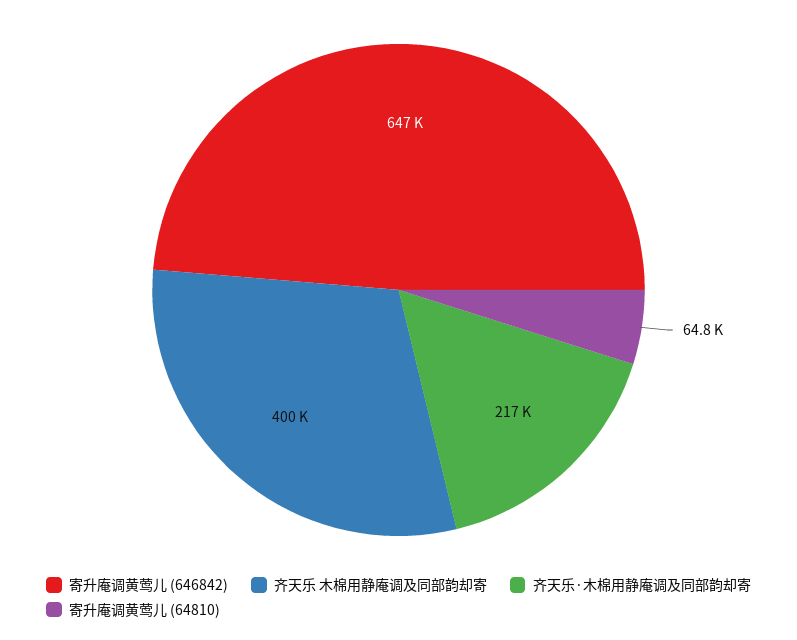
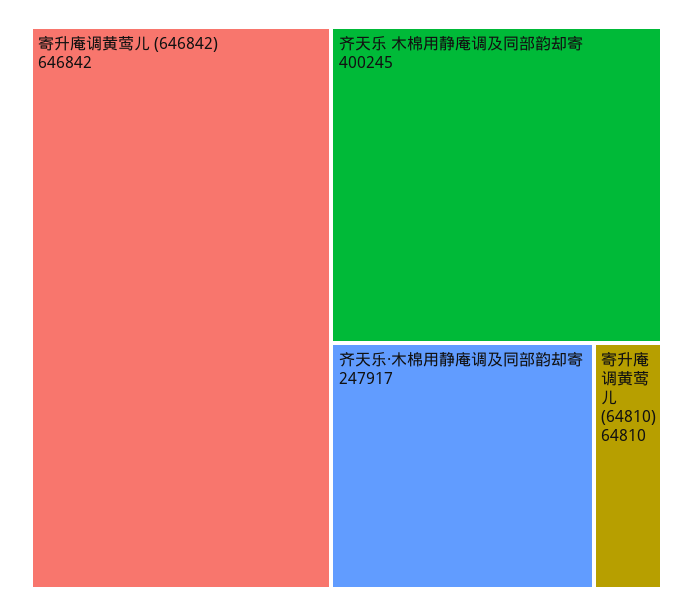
  {
    "寄升庵调黄莺儿 (646842)": 646842,
    "齐天乐 木棉用静庵调及同部韵却寄": 400245,
-   "齐天乐·木棉用静庵调及同部韵却寄": 217000,
+   "齐天乐·木棉用静庵调及同部韵却寄": 247917,
    "寄升庵调黄莺儿 (64810)": 64810
  }

